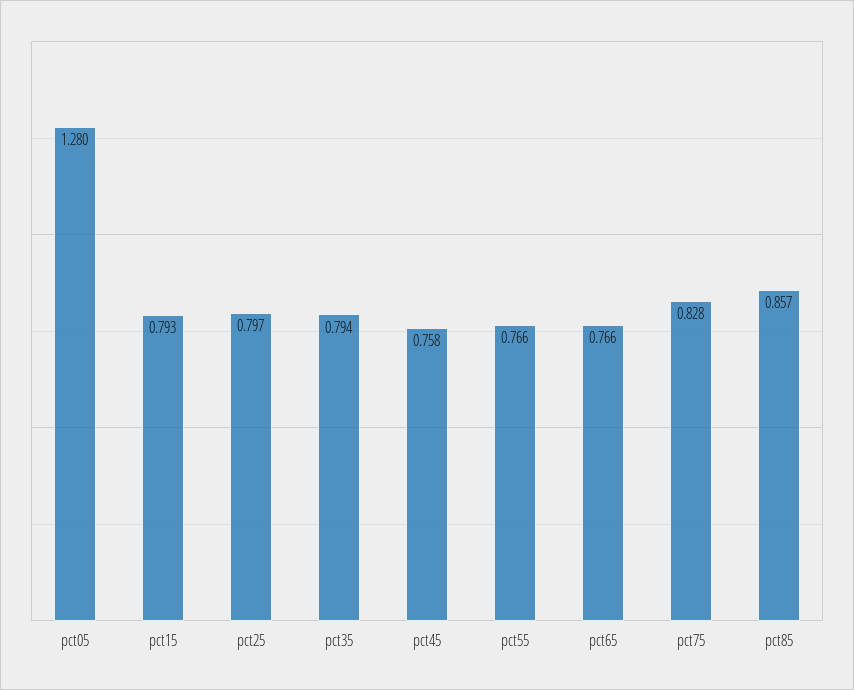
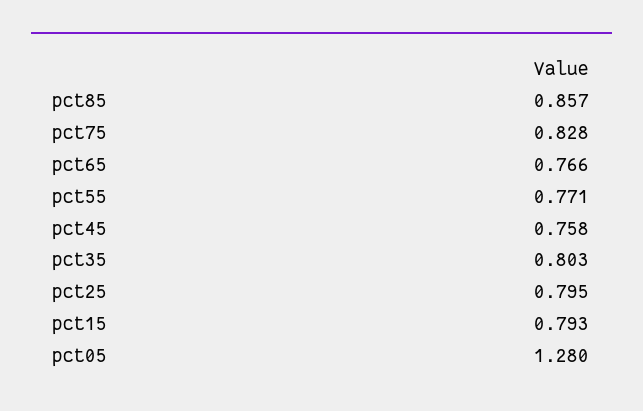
  {
    "pct05": 1.28,
    "pct15": 0.793,
-   "pct25": 0.797,
+   "pct25": 0.795,
-   "pct35": 0.794,
+   "pct35": 0.803,
    "pct45": 0.758,
-   "pct55": 0.766,
+   "pct55": 0.771,
    "pct65": 0.766,
    "pct75": 0.828,
    "pct85": 0.857
  }

